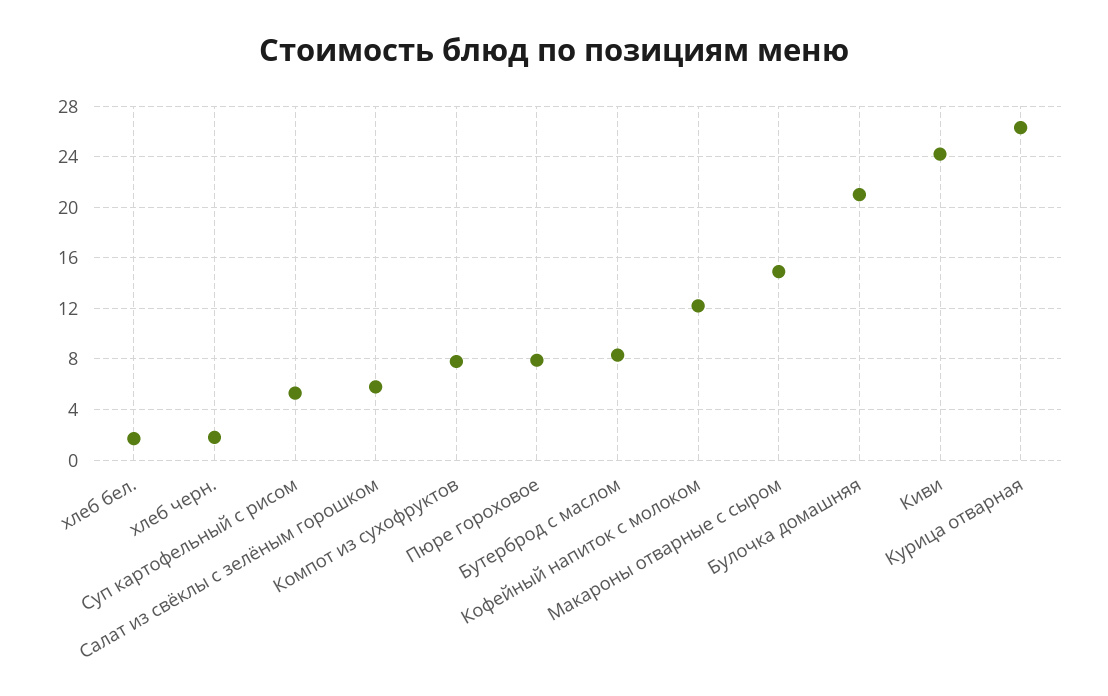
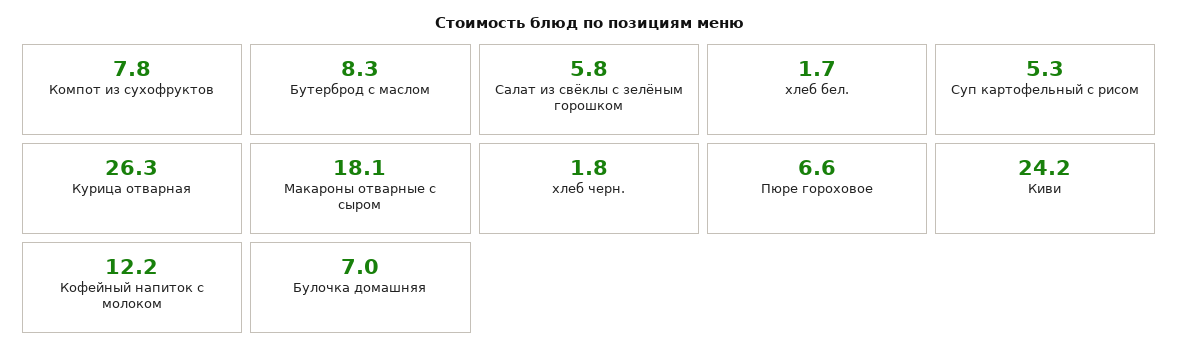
  {
    "хлеб бел.": 1.7,
    "хлеб черн.": 1.8,
    "Суп картофельный с рисом": 5.3,
    "Салат из свёклы с зелёным горошком": 5.8,
    "Компот из сухофруктов": 7.8,
-   "Пюре гороховое": 8,
+   "Пюре гороховое": 6.6,
    "Бутерброд с маслом": 8.3,
    "Кофейный напиток с молоком": 12.2,
-   "Макароны отварные с сыром": 15,
+   "Макароны отварные с сыром": 18.1,
-   "Булочка домашняя": 21,
+   "Булочка домашняя": 7,
    "Киви": 24.2,
    "Курица отварная": 26.3
  }

